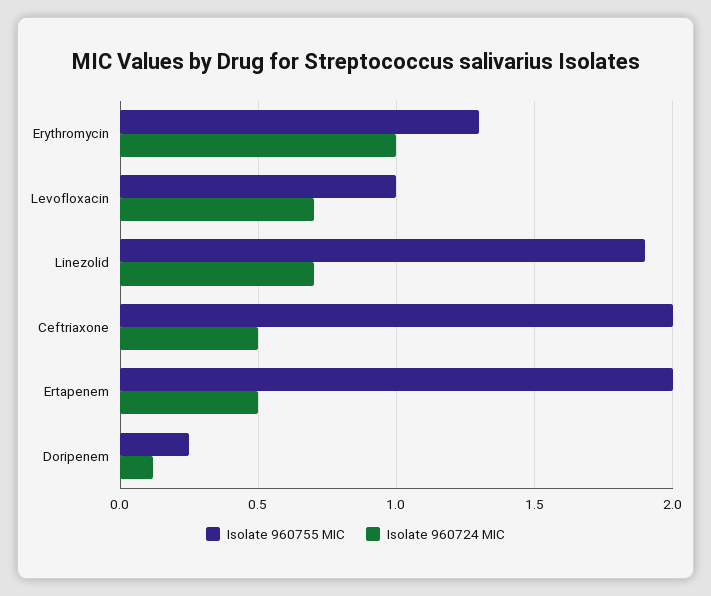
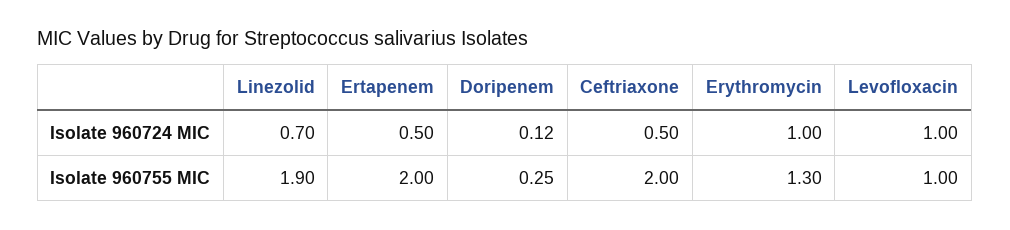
  {
    "Isolate 960755 MIC": {
      "Erythromycin": 1.3,
      "Levofloxacin": 1,
      "Linezolid": 1.9,
      "Ceftriaxone": 2,
      "Ertapenem": 2,
      "Doripenem": 0.25
    },
    "Isolate 960724 MIC": {
      "Erythromycin": 1,
-     "Levofloxacin": 0.7,
+     "Levofloxacin": 1,
      "Linezolid": 0.7,
      "Ceftriaxone": 0.5,
      "Ertapenem": 0.5,
      "Doripenem": 0.12
    }
  }

